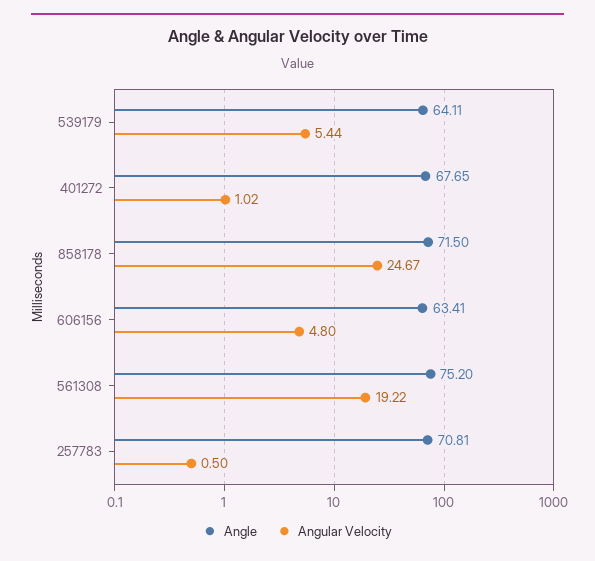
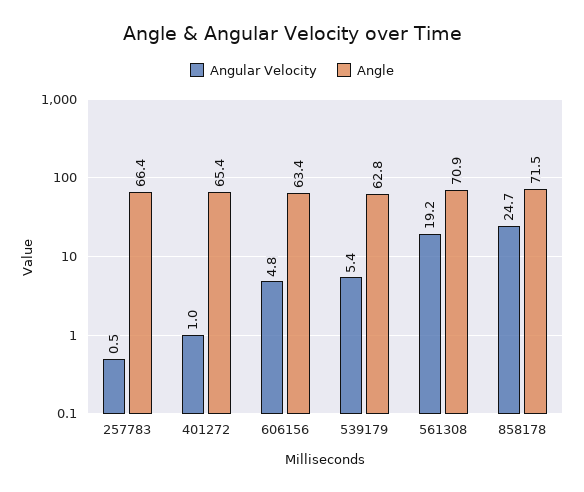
  {
    "Angle": {
-     "539179": 64.11,
+     "539179": 62.8,
-     "401272": 67.65,
+     "401272": 65.4,
      "858178": 71.5,
      "606156": 63.41,
-     "561308": 75.2,
+     "561308": 70.9,
-     "257783": 70.81
+     "257783": 66.4
    },
    "Angular Velocity": {
      "539179": 5.44,
      "401272": 1.02,
      "858178": 24.67,
      "606156": 4.8,
      "561308": 19.22,
      "257783": 0.5
    }
  }

